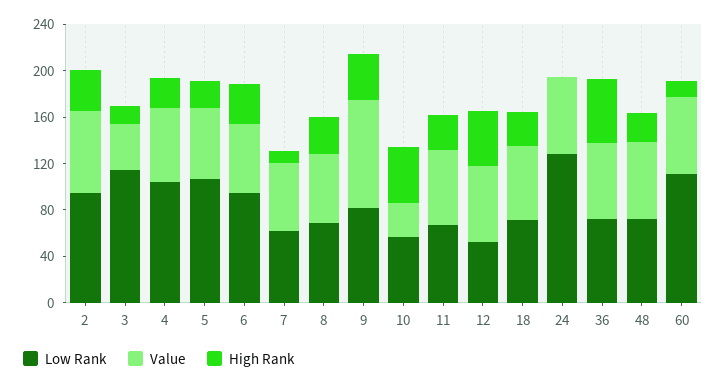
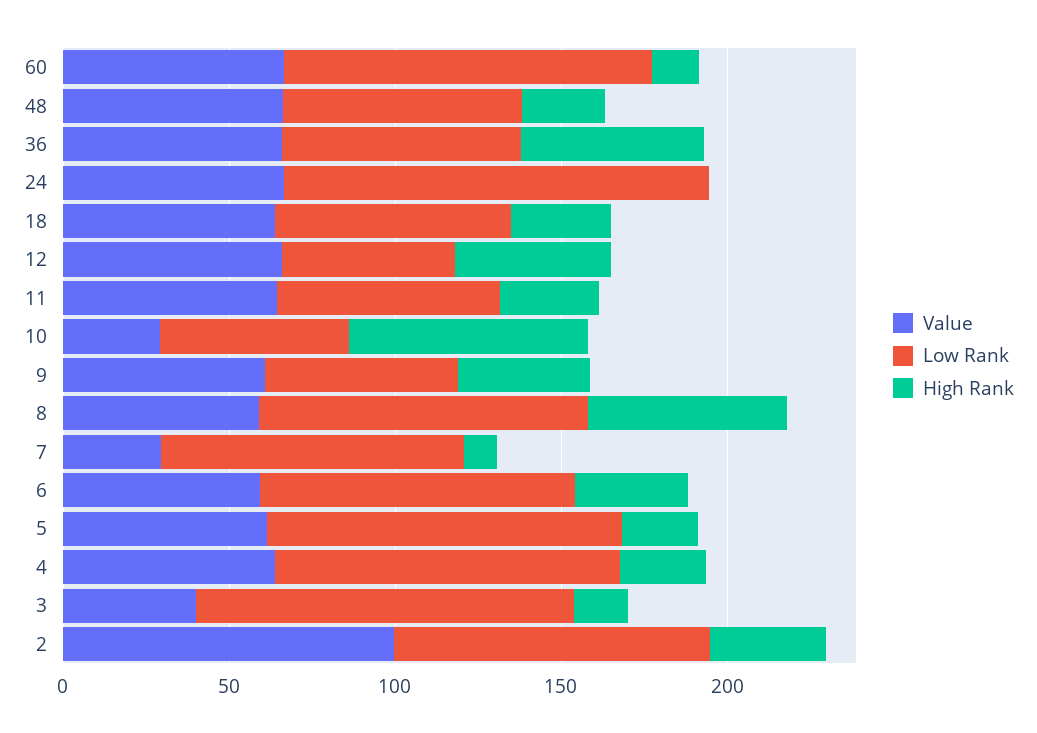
  {
    "Low Rank": {
      "2": 100,
      "3": 110,
      "4": 100,
      "5": 110,
      "6": 100,
-     "7": 60,
+     "7": 90,
-     "8": 70,
+     "8": 100,
-     "9": 80,
+     "9": 60,
      "10": 60,
      "11": 70,
      "12": 50,
      "18": 70,
      "24": 130,
      "36": 70,
      "48": 70,
      "60": 110
    },
    "Value": {
-     "2": 70,
+     "2": 100,
      "3": 40,
      "4": 60,
      "5": 60,
      "6": 60,
-     "7": 60,
+     "7": 30,
      "8": 60,
-     "9": 90,
+     "9": 60,
      "10": 30,
      "11": 60,
      "12": 70,
      "18": 60,
      "24": 70,
      "36": 70,
      "48": 70,
      "60": 70
    },
    "High Rank": {
      "2": 40,
      "3": 20,
      "4": 30,
      "5": 20,
      "6": 30,
      "7": 10,
-     "8": 30,
+     "8": 60,
      "9": 40,
-     "10": 50,
+     "10": 70,
      "11": 30,
      "12": 50,
      "18": 30,
      "24": 0,
      "36": 60,
      "48": 30,
      "60": 10
    }
  }

